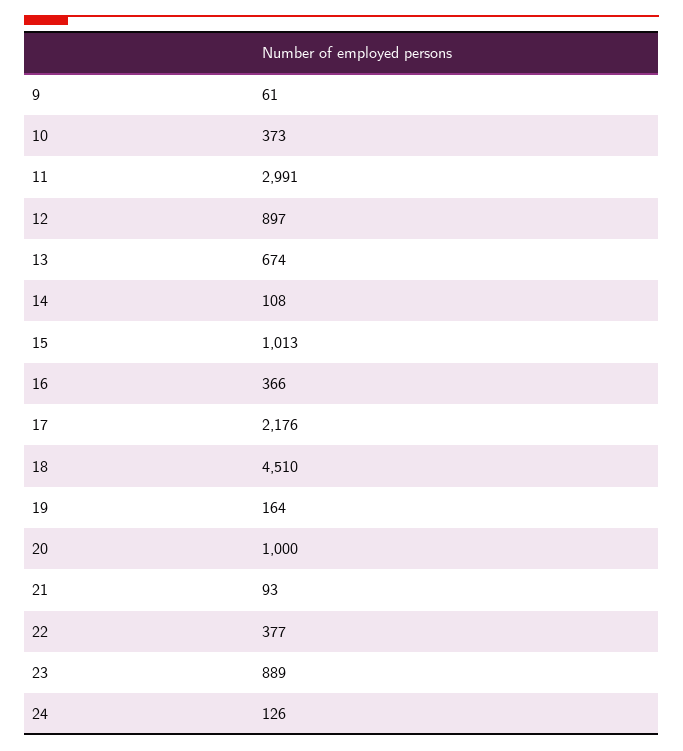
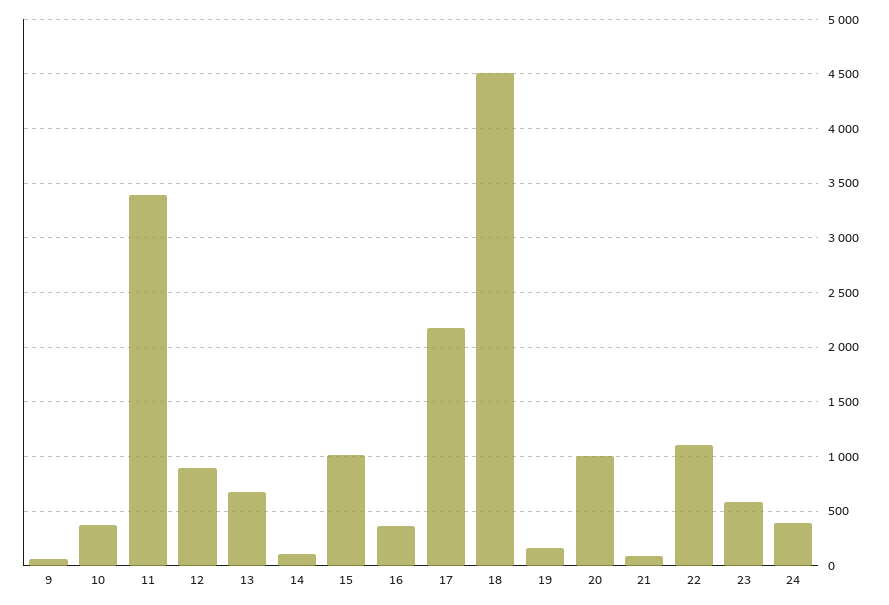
  {
    "9": 61,
    "10": 373,
-   "11": 2991,
+   "11": 3400,
    "12": 897,
    "13": 674,
    "14": 108,
    "15": 1013,
    "16": 366,
    "17": 2176,
    "18": 4510,
    "19": 164,
    "20": 1000,
    "21": 93,
-   "22": 377,
+   "22": 1100,
-   "23": 889,
+   "23": 600,
-   "24": 126
+   "24": 400
  }

